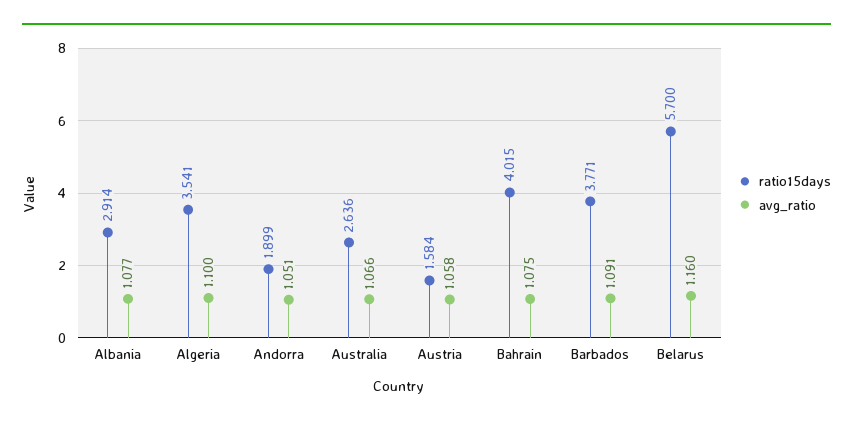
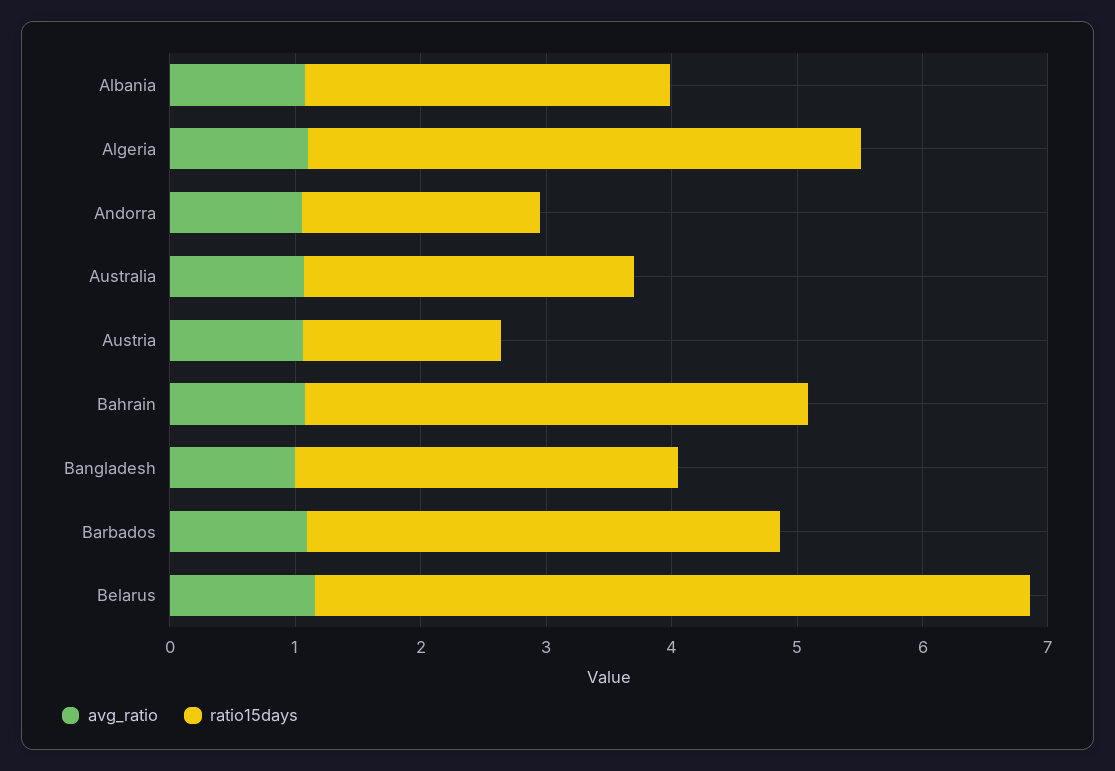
  {
    "ratio15days": {
      "Albania": 2.914,
-     "Algeria": 3.541,
+     "Algeria": 4.4,
      "Andorra": 1.899,
      "Australia": 2.636,
      "Austria": 1.584,
      "Bahrain": 4.015,
      "Barbados": 3.771,
-     "Belarus": 5.7
+     "Belarus": 5.7,
+     "Bangladesh": 3
    },
    "avg_ratio": {
      "Albania": 1.077,
      "Algeria": 1.1,
      "Andorra": 1.051,
      "Australia": 1.066,
      "Austria": 1.058,
      "Bahrain": 1.075,
      "Barbados": 1.091,
-     "Belarus": 1.16
+     "Belarus": 1.16,
+     "Bangladesh": 1
    }
  }

